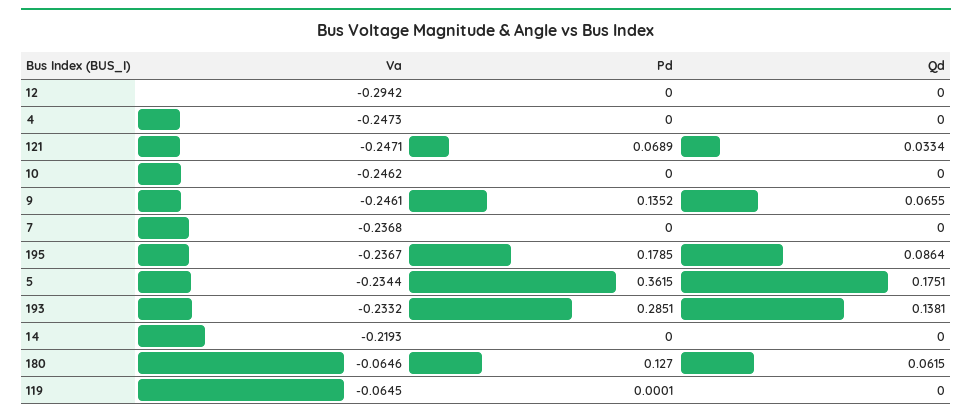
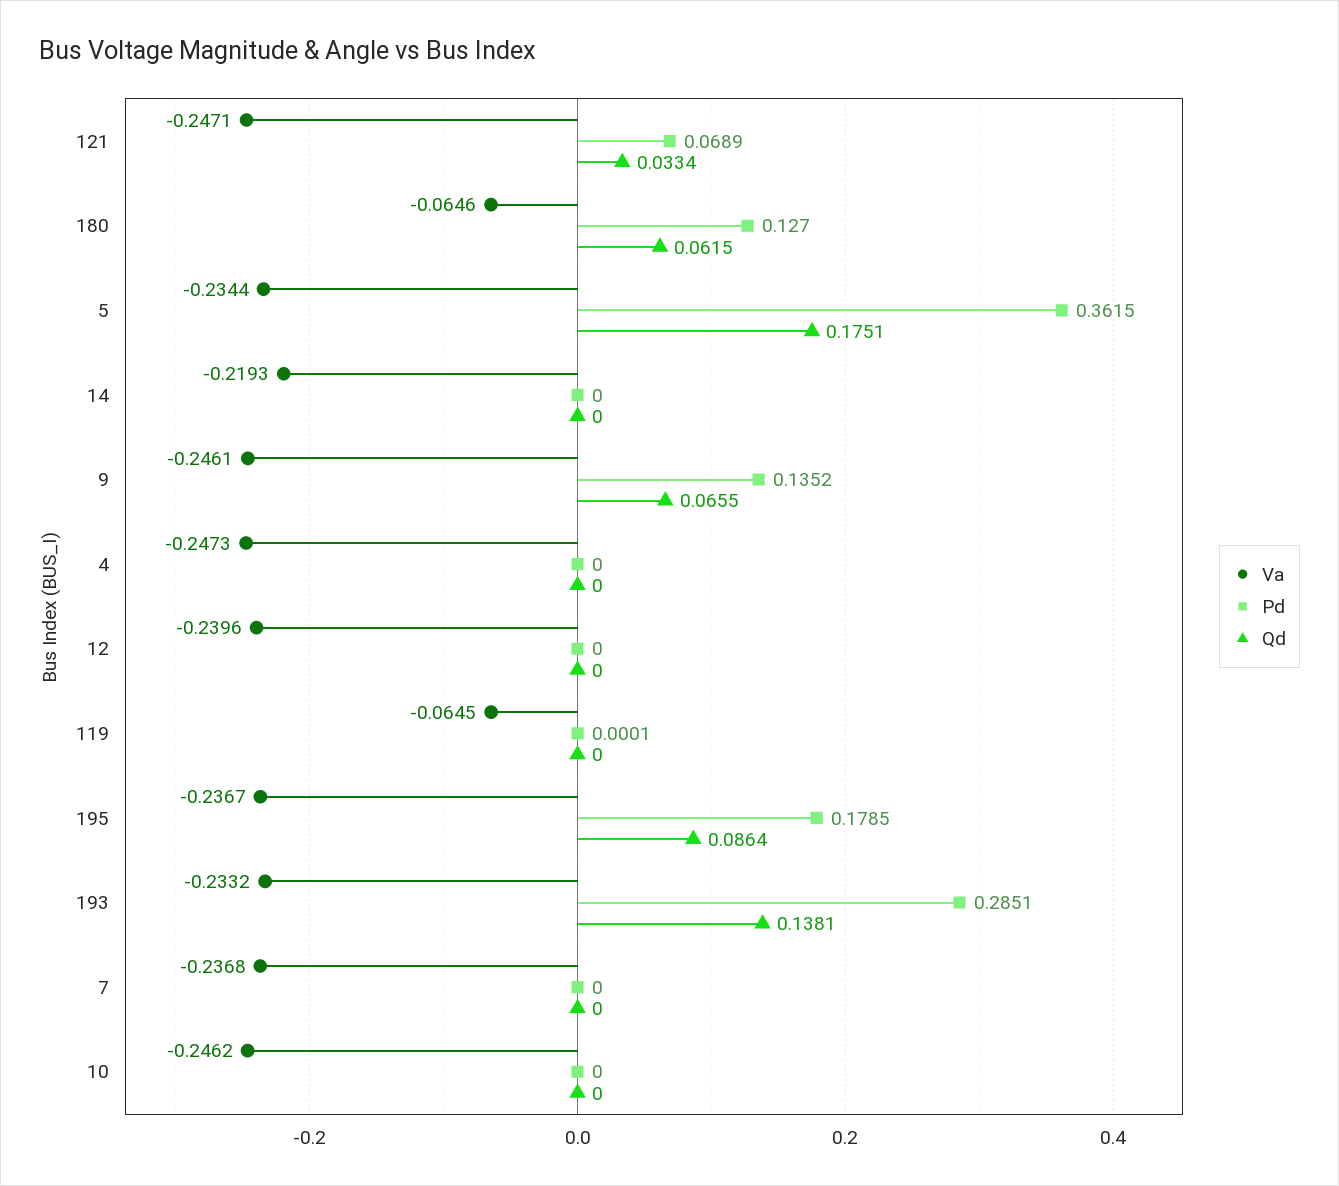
  {
    "Va": {
-     "12": -0.2942,
+     "12": -0.2396,
      "4": -0.2473,
      "121": -0.2471,
      "10": -0.2462,
      "9": -0.2461,
      "7": -0.2368,
      "195": -0.2367,
      "5": -0.2344,
      "193": -0.2332,
      "14": -0.2193,
      "180": -0.0646,
      "119": -0.0645
    },
    "Pd": {
      "12": 0,
      "4": 0,
      "121": 0.0689,
      "10": 0,
      "9": 0.1352,
      "7": 0,
      "195": 0.1785,
      "5": 0.3615,
      "193": 0.2851,
      "14": 0,
      "180": 0.127,
      "119": 0.0001
    },
    "Qd": {
      "12": 0,
      "4": 0,
      "121": 0.0334,
      "10": 0,
      "9": 0.0655,
      "7": 0,
      "195": 0.0864,
      "5": 0.1751,
      "193": 0.1381,
      "14": 0,
      "180": 0.0615,
      "119": 0
    }
  }

